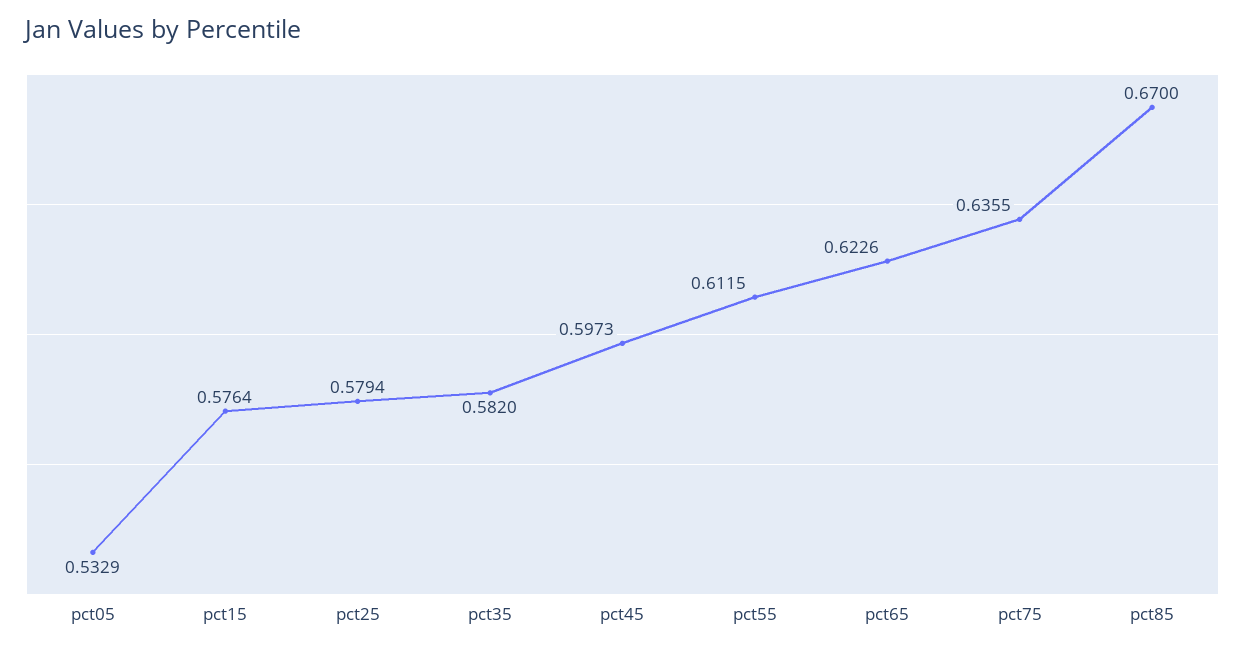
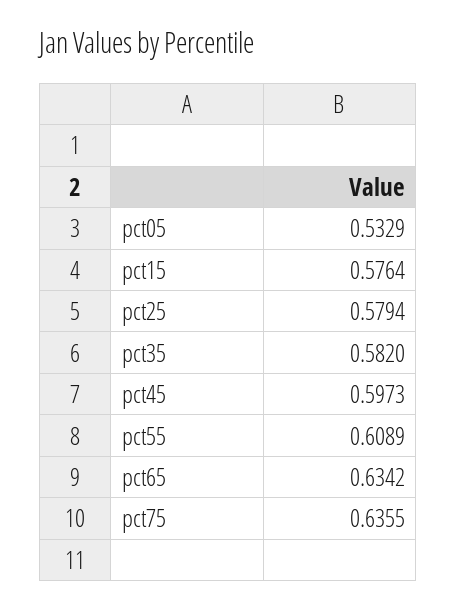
  {
    "pct05": 0.5329,
    "pct15": 0.5764,
    "pct25": 0.5794,
    "pct35": 0.582,
    "pct45": 0.5973,
-   "pct55": 0.6115,
+   "pct55": 0.6089,
-   "pct65": 0.6226,
+   "pct65": 0.6342,
-   "pct75": 0.6355,
+   "pct75": 0.6355
-   "pct85": 0.67
  }

